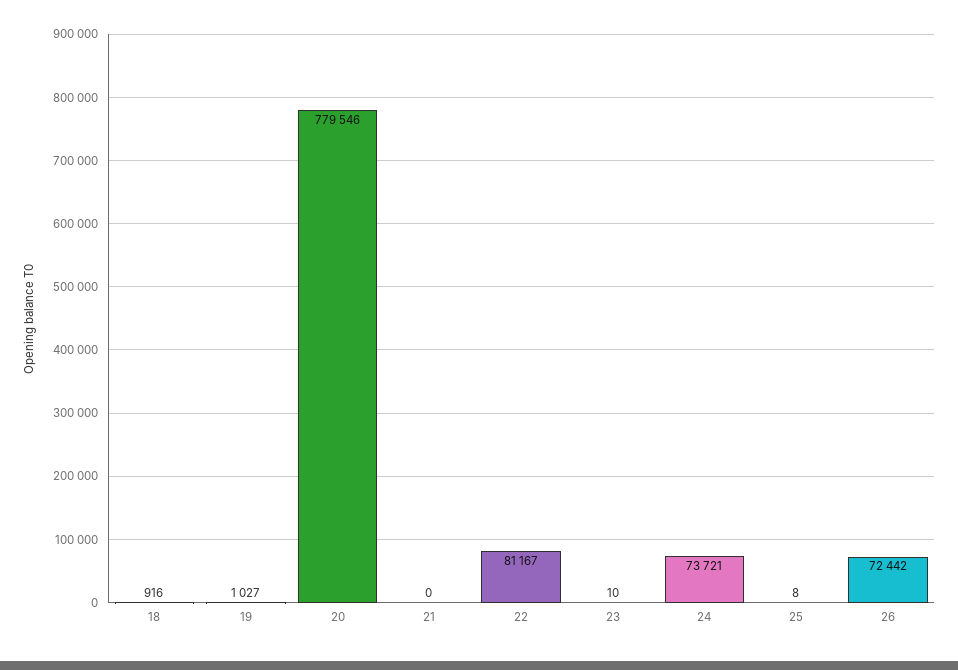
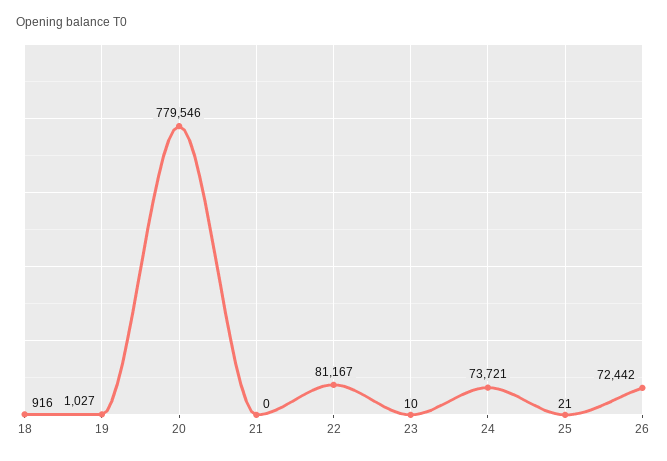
  {
    "18": 916,
    "19": 1027,
    "20": 779546,
    "21": 0,
    "22": 81167,
    "23": 10,
    "24": 73721,
-   "25": 8,
+   "25": 21,
    "26": 72442
  }

